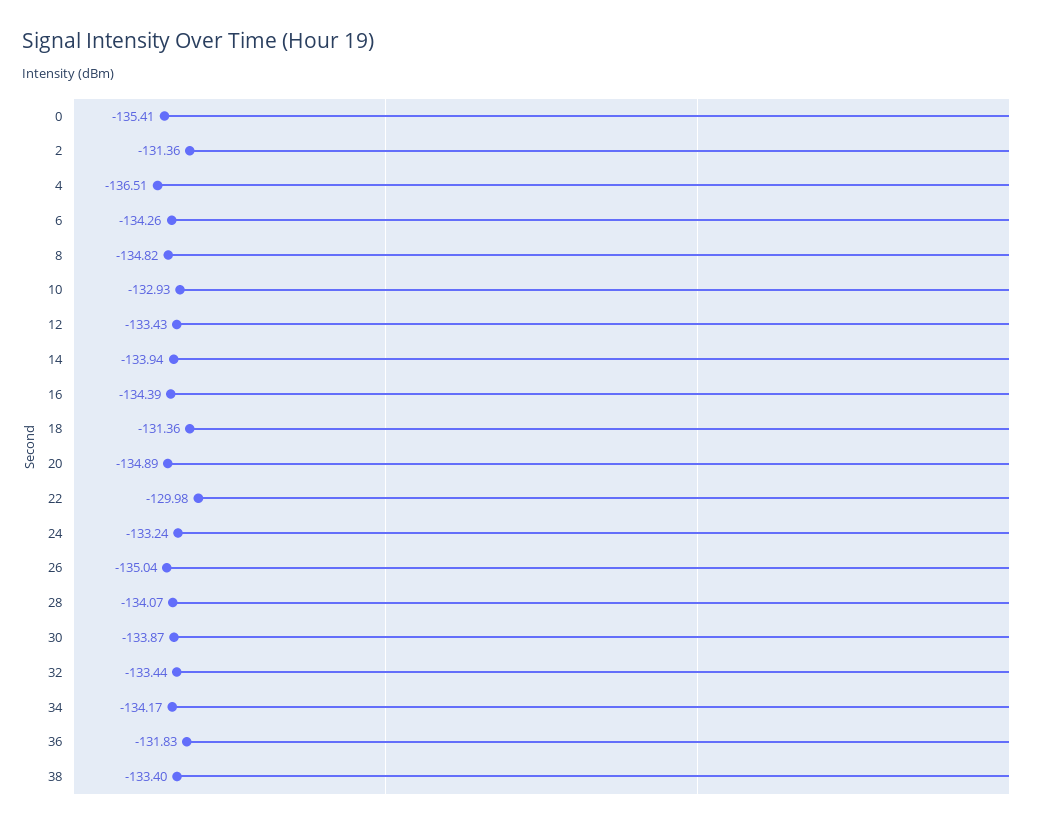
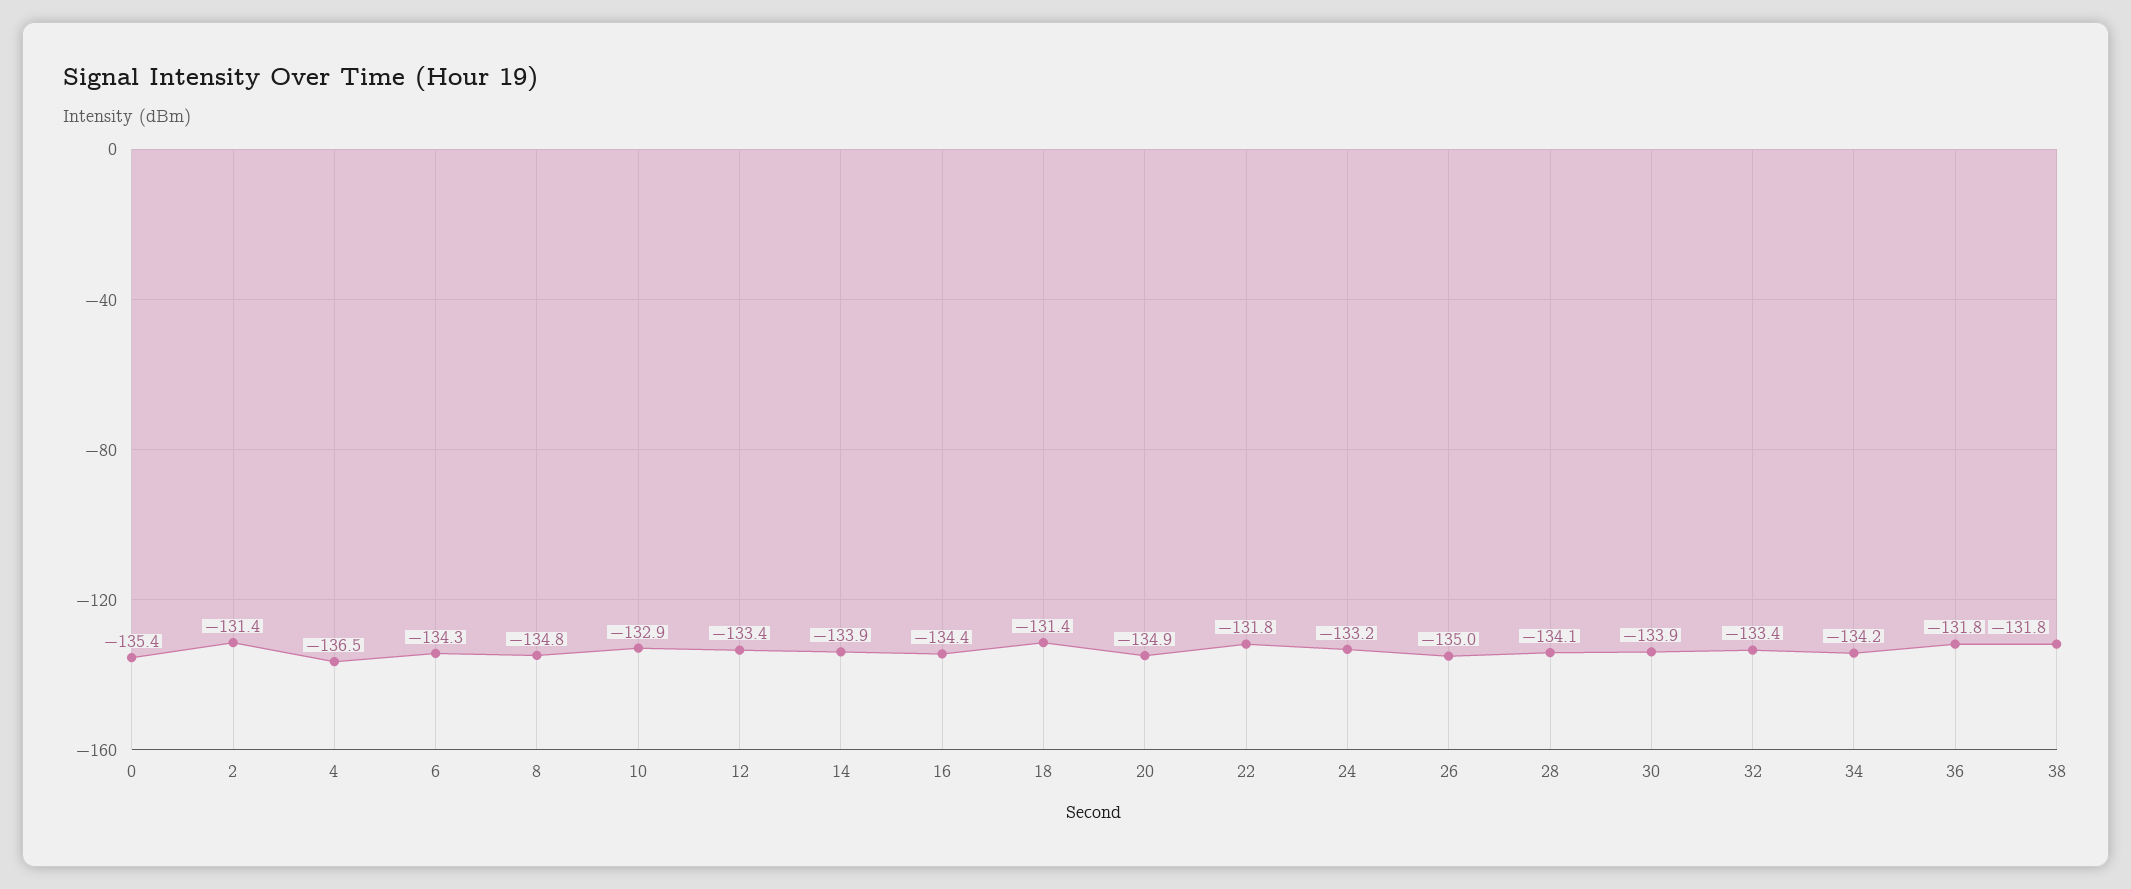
  {
    "0": -135.41,
    "2": -131.36,
    "4": -136.51,
    "6": -134.26,
    "8": -134.82,
    "10": -132.93,
    "12": -133.43,
    "14": -133.94,
    "16": -134.39,
    "18": -131.36,
    "20": -134.89,
-   "22": -129.98,
+   "22": -131.8,
    "24": -133.24,
    "26": -135.04,
    "28": -134.07,
    "30": -133.87,
    "32": -133.44,
    "34": -134.17,
    "36": -131.83,
-   "38": -133.4
+   "38": -131.8
  }

